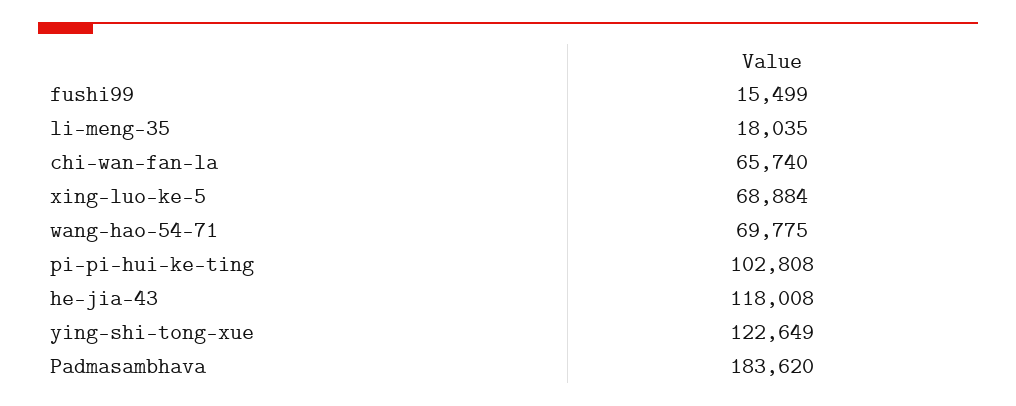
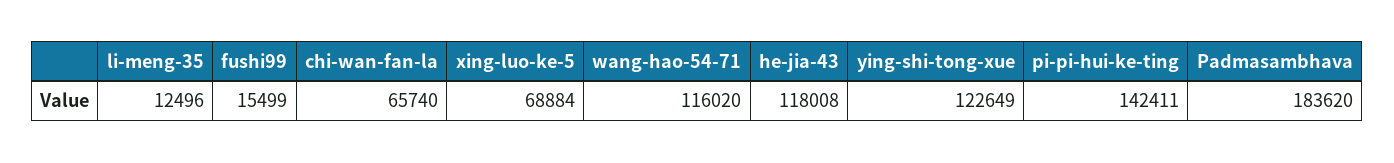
  {
    "fushi99": 15499,
-   "li-meng-35": 18035,
+   "li-meng-35": 12496,
    "chi-wan-fan-la": 65740,
    "xing-luo-ke-5": 68884,
-   "wang-hao-54-71": 69775,
+   "wang-hao-54-71": 116020,
-   "pi-pi-hui-ke-ting": 102808,
+   "pi-pi-hui-ke-ting": 142411,
    "he-jia-43": 118008,
    "ying-shi-tong-xue": 122649,
    "Padmasambhava": 183620
  }

